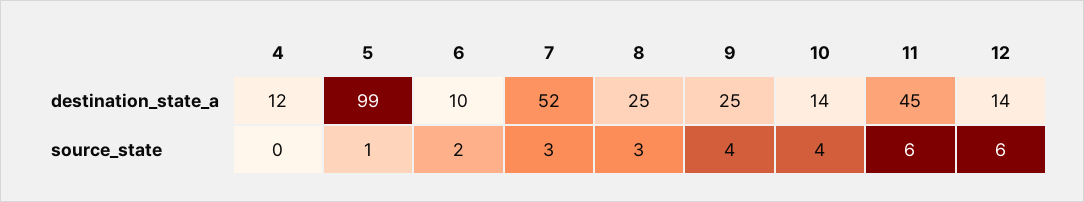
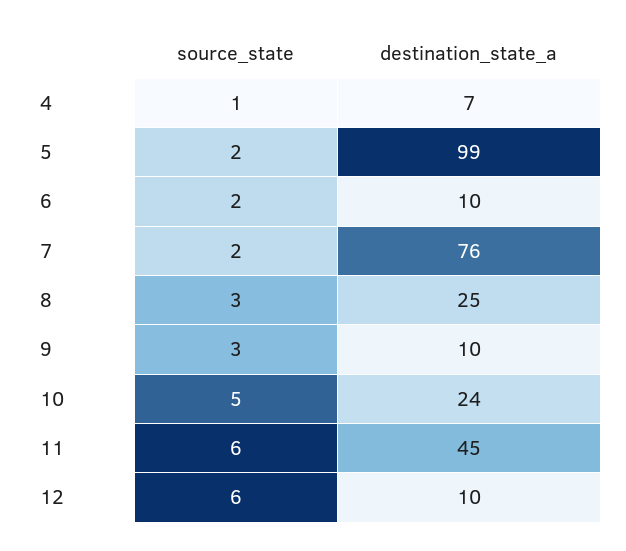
  {
    "4": {
-     "destination_state_a": 12,
+     "destination_state_a": 7,
-     "source_state": 0
+     "source_state": 1
    },
    "5": {
      "destination_state_a": 99,
-     "source_state": 1
+     "source_state": 2
    },
    "6": {
      "destination_state_a": 10,
      "source_state": 2
    },
    "7": {
-     "destination_state_a": 52,
+     "destination_state_a": 76,
-     "source_state": 3
+     "source_state": 2
    },
    "8": {
      "destination_state_a": 25,
      "source_state": 3
    },
    "9": {
-     "destination_state_a": 25,
+     "destination_state_a": 10,
-     "source_state": 4
+     "source_state": 3
    },
    "10": {
-     "destination_state_a": 14,
+     "destination_state_a": 24,
-     "source_state": 4
+     "source_state": 5
    },
    "11": {
      "destination_state_a": 45,
      "source_state": 6
    },
    "12": {
-     "destination_state_a": 14,
+     "destination_state_a": 10,
      "source_state": 6
    }
  }

